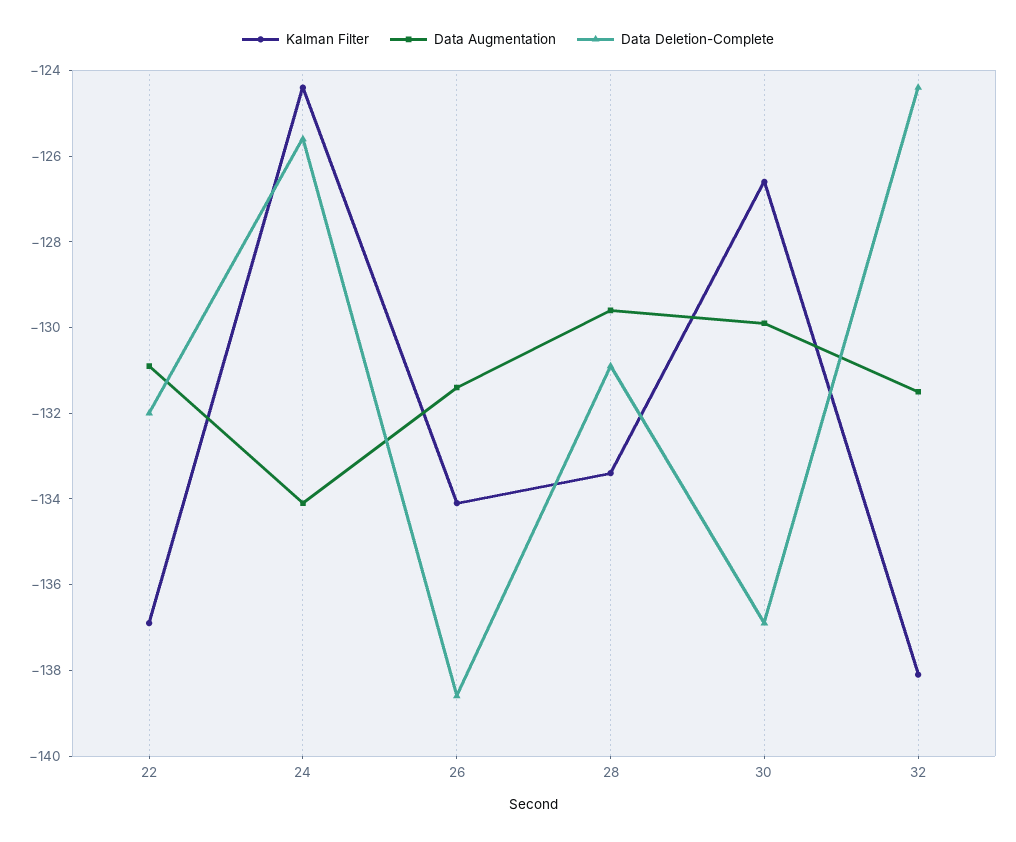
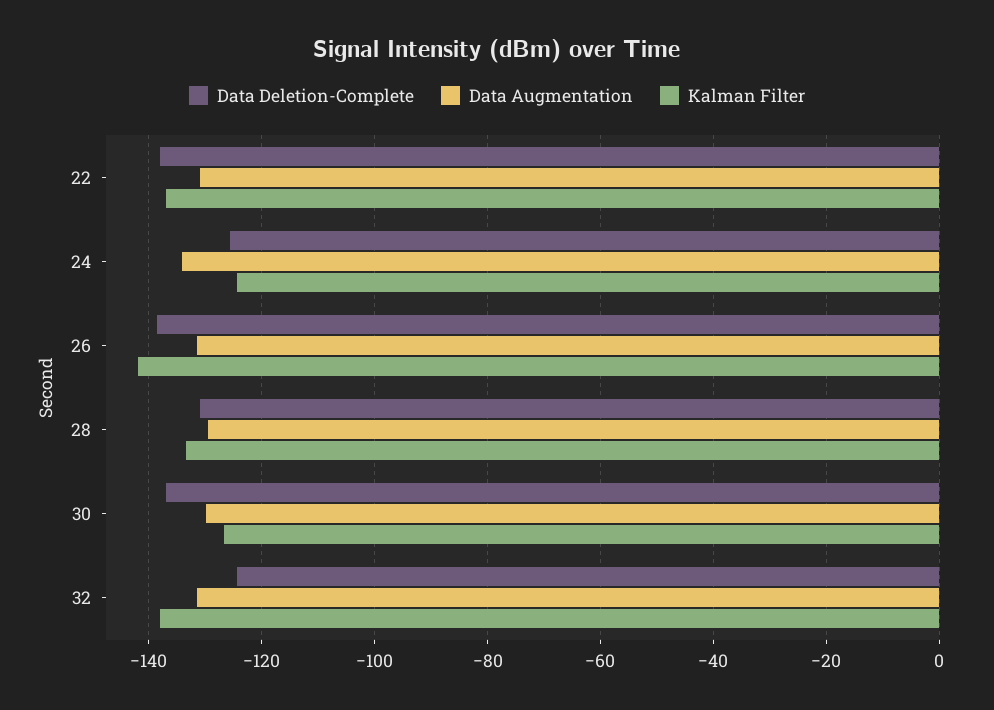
  {
    "Kalman Filter": {
      "22": -137,
      "24": -124.5,
-     "26": -134,
+     "26": -142,
      "28": -133.5,
      "30": -126.5,
      "32": -138
    },
    "Data Augmentation": {
      "22": -131,
      "24": -134,
      "26": -131.5,
      "28": -129.5,
      "30": -130,
      "32": -131.5
    },
    "Data Deletion-Complete": {
-     "22": -132,
+     "22": -138,
      "24": -125.5,
      "26": -138.5,
      "28": -131,
      "30": -137,
      "32": -124.5
    }
  }

